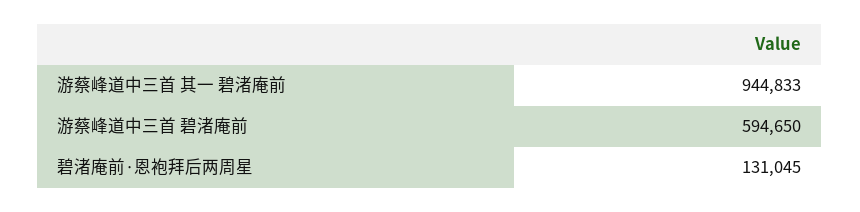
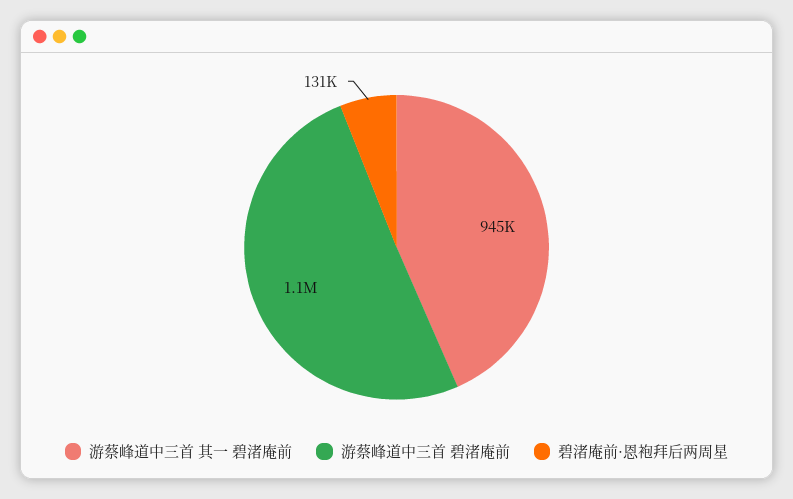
  {
    "游蔡峰道中三首 其一 碧渚庵前": 944833,
-   "游蔡峰道中三首 碧渚庵前": 594650,
+   "游蔡峰道中三首 碧渚庵前": 1100000,
    "碧渚庵前·恩袍拜后两周星": 131045
  }

